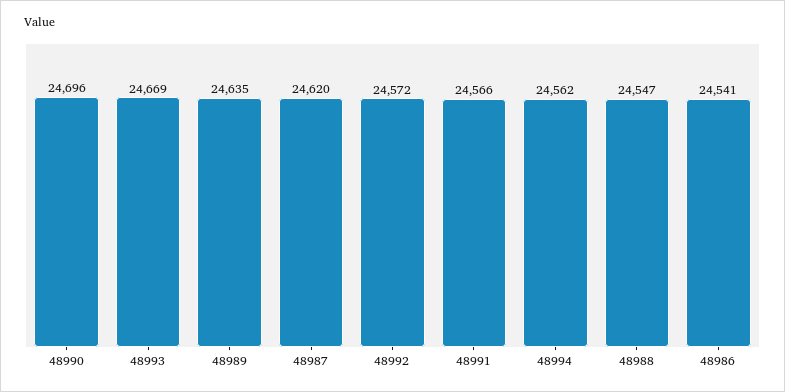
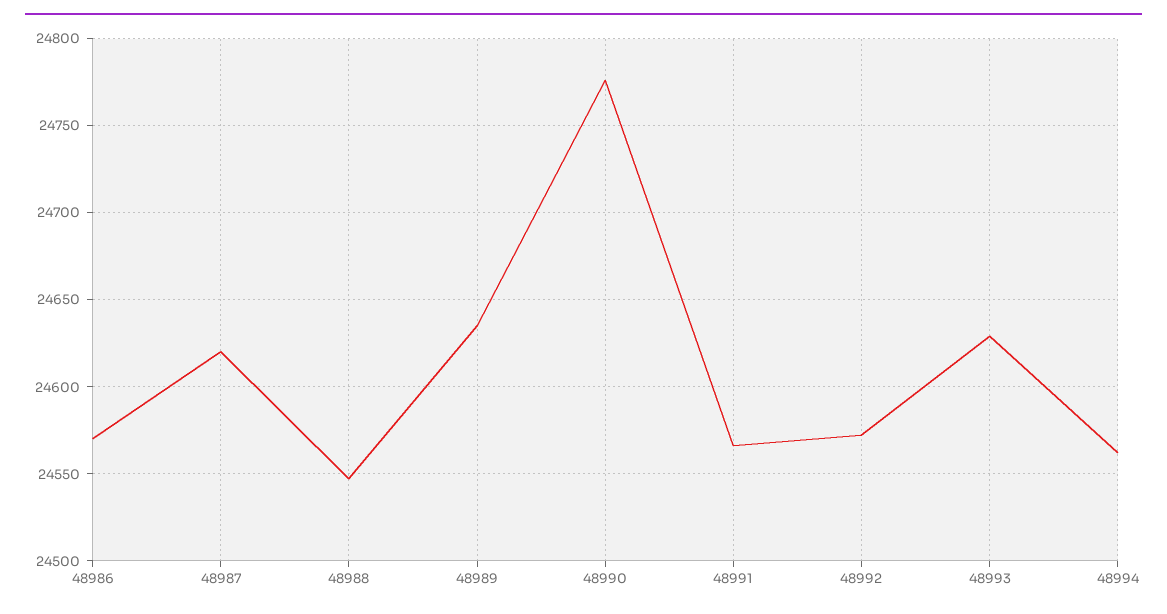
  {
-   "48990": 24696,
+   "48990": 24775,
-   "48993": 24669,
+   "48993": 24630,
    "48989": 24635,
    "48987": 24620,
    "48992": 24572,
    "48991": 24566,
    "48994": 24562,
    "48988": 24547,
-   "48986": 24541
+   "48986": 24570
  }

